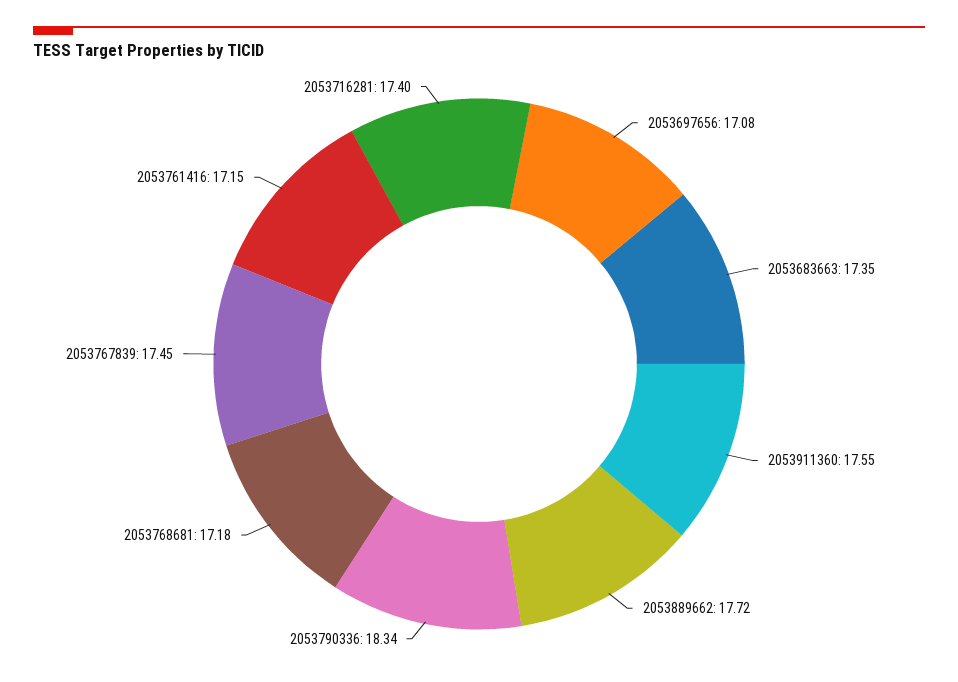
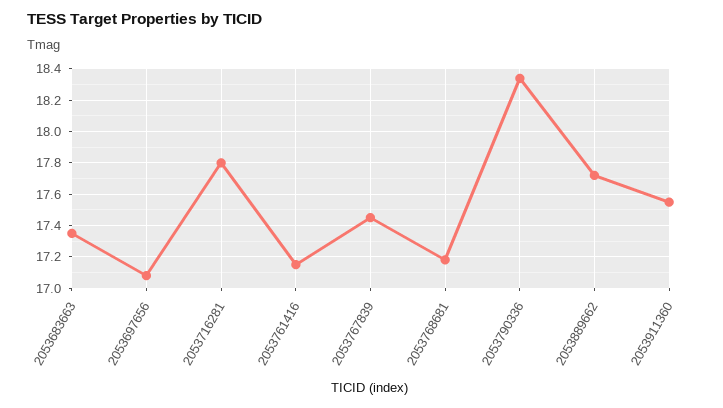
  {
    "2053697656": 17.08,
    "2053683663": 17.35,
    "2053911360": 17.55,
    "2053889662": 17.72,
    "2053790336": 18.34,
    "2053768681": 17.18,
    "2053767839": 17.45,
    "2053761416": 17.15,
-   "2053716281": 17.4
+   "2053716281": 17.8
  }

